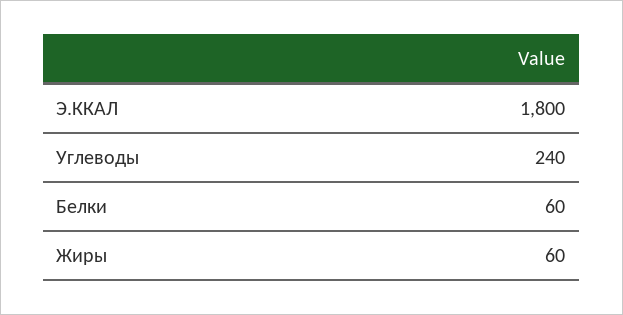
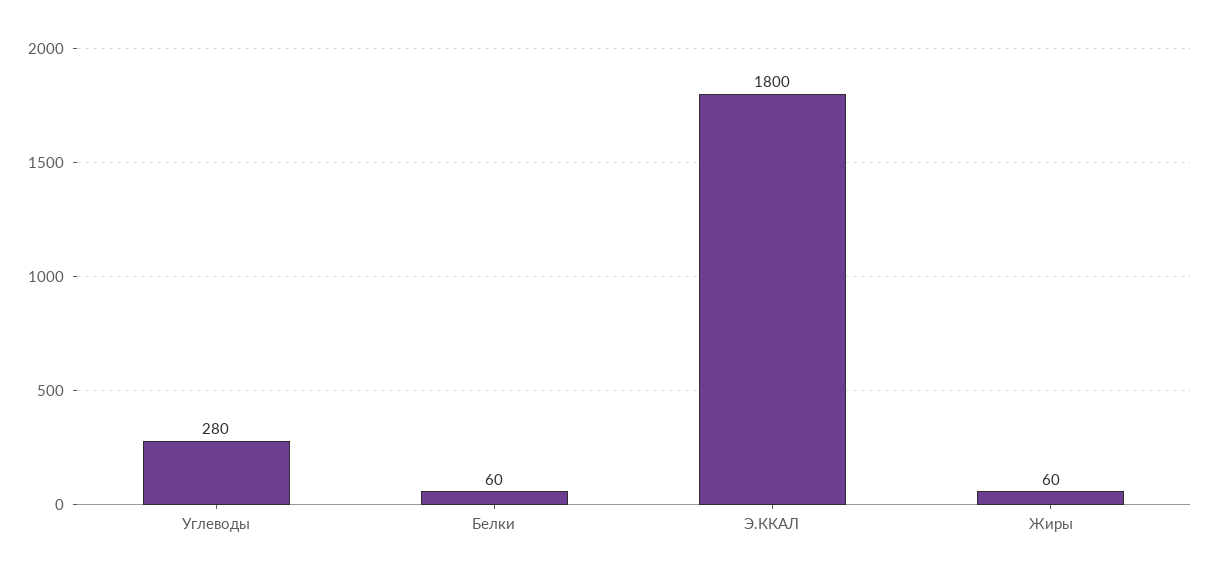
  {
    "Э.ККАЛ": 1800,
-   "Углеводы": 240,
+   "Углеводы": 280,
    "Белки": 60,
    "Жиры": 60
  }

